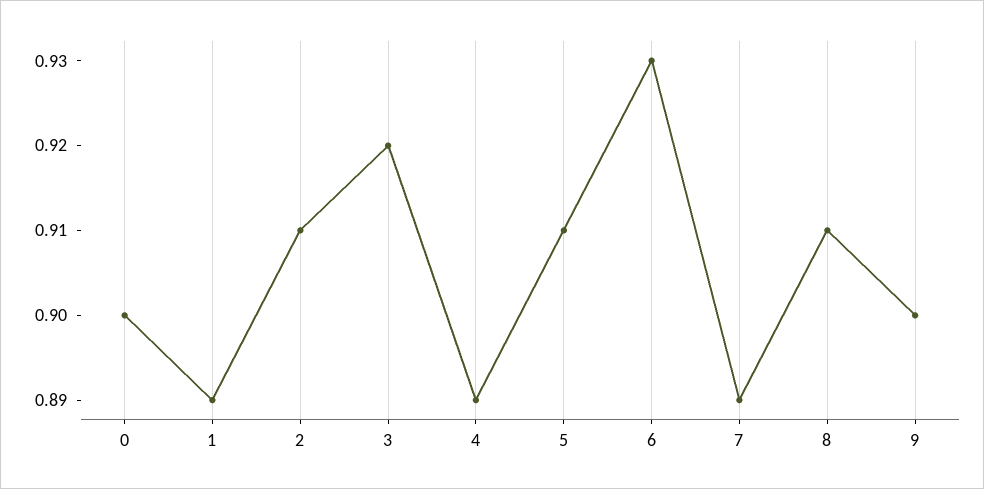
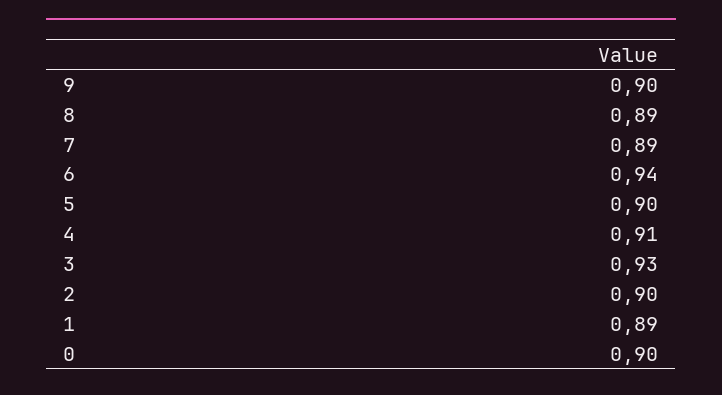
  {
    "0": 0.9,
    "1": 0.89,
-   "2": 0.91,
+   "2": 0.9,
-   "3": 0.92,
+   "3": 0.93,
-   "4": 0.89,
+   "4": 0.91,
-   "5": 0.91,
+   "5": 0.9,
-   "6": 0.93,
+   "6": 0.94,
    "7": 0.89,
-   "8": 0.91,
+   "8": 0.89,
    "9": 0.9
  }

